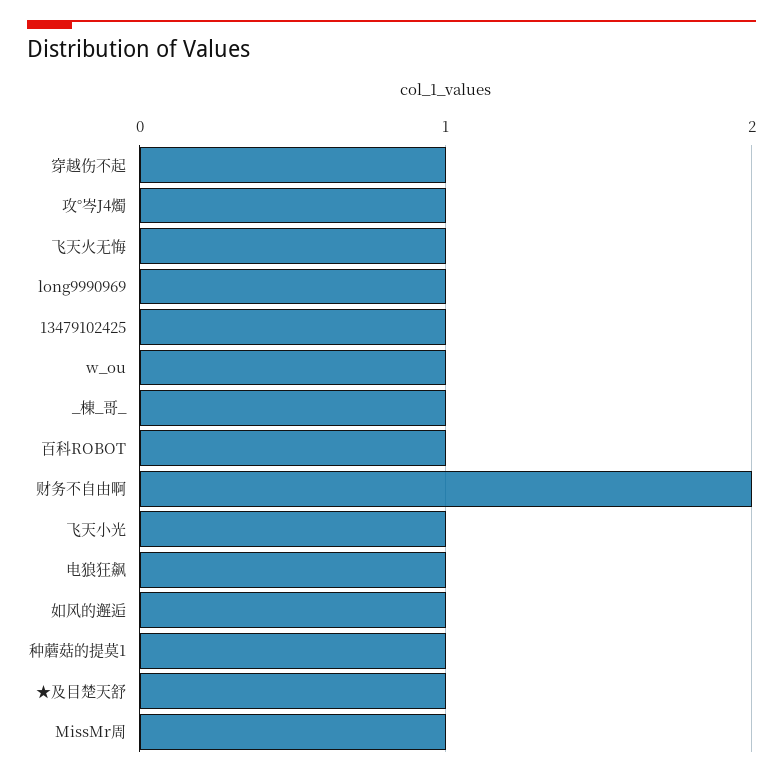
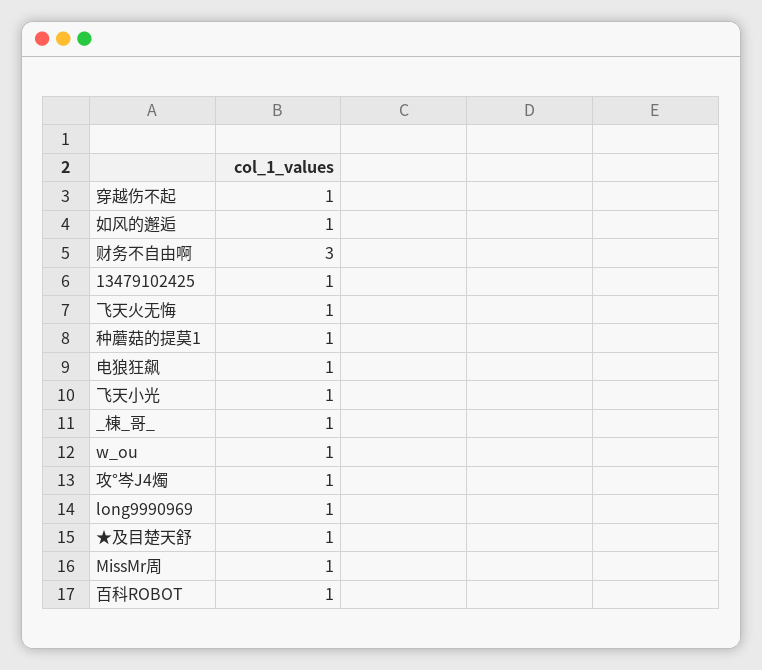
  {
    "穿越伤不起": 1,
    "攻°岑J4燭": 1,
    "飞天火无悔": 1,
    "long9990969": 1,
    "13479102425": 1,
    "w_ou": 1,
    "_棟_哥_": 1,
    "百科ROBOT": 1,
-   "财务不自由啊": 2,
+   "财务不自由啊": 3,
    "飞天小光": 1,
    "电狼狂飙": 1,
    "如风的邂逅": 1,
    "种蘑菇的提莫1": 1,
    "★及目楚天舒": 1,
    "MissMr周": 1
  }

